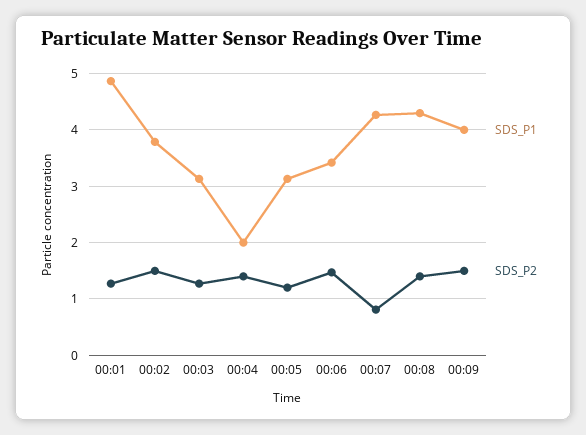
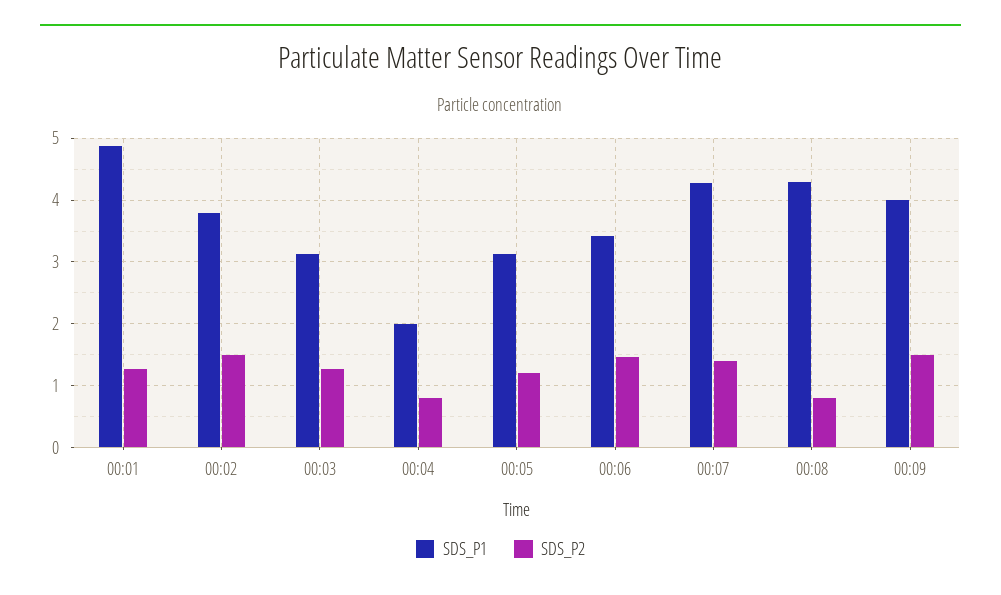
  {
    "SDS_P1": {
      "00:01": 4.9,
      "00:02": 3.8,
      "00:03": 3.1,
      "00:04": 2,
      "00:05": 3.1,
      "00:06": 3.4,
      "00:07": 4.3,
      "00:08": 4.3,
      "00:09": 4
    },
    "SDS_P2": {
      "00:01": 1.3,
      "00:02": 1.5,
      "00:03": 1.3,
-     "00:04": 1.4,
+     "00:04": 0.8,
      "00:05": 1.2,
      "00:06": 1.5,
-     "00:07": 0.8,
+     "00:07": 1.4,
-     "00:08": 1.4,
+     "00:08": 0.8,
      "00:09": 1.5
    }
  }

